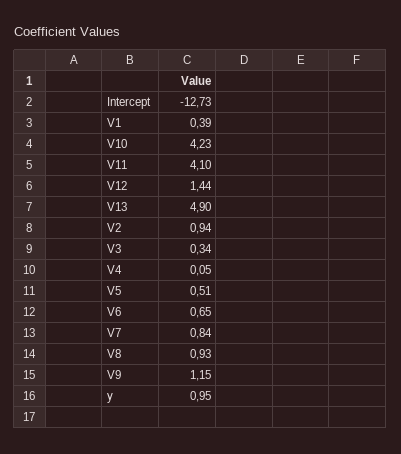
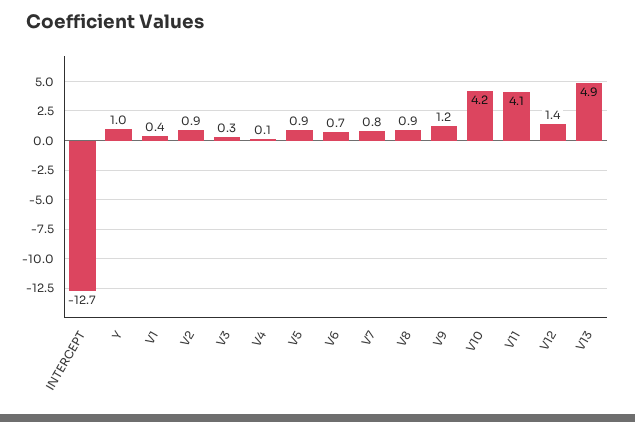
  {
    "Intercept": -12.73,
    "V1": 0.39,
    "V10": 4.23,
    "V11": 4.1,
    "V12": 1.44,
    "V13": 4.9,
    "V2": 0.94,
    "V3": 0.34,
    "V4": 0.05,
-   "V5": 0.51,
+   "V5": 0.9,
    "V6": 0.65,
    "V7": 0.84,
    "V8": 0.93,
    "V9": 1.15,
    "y": 0.95
  }

